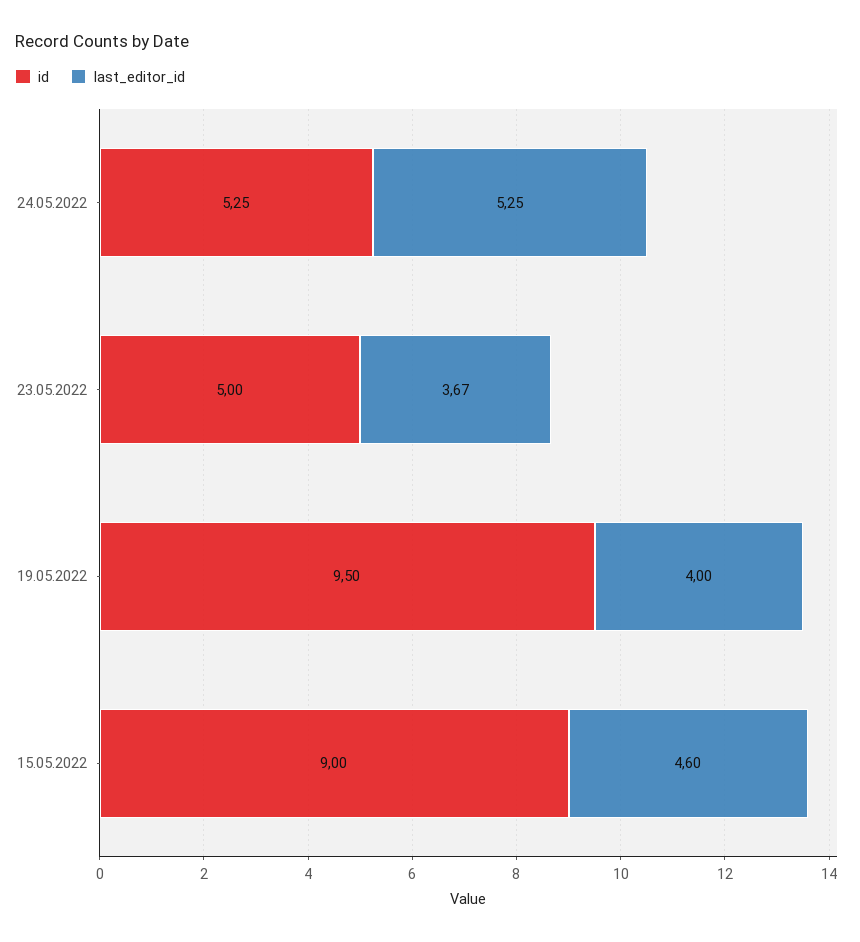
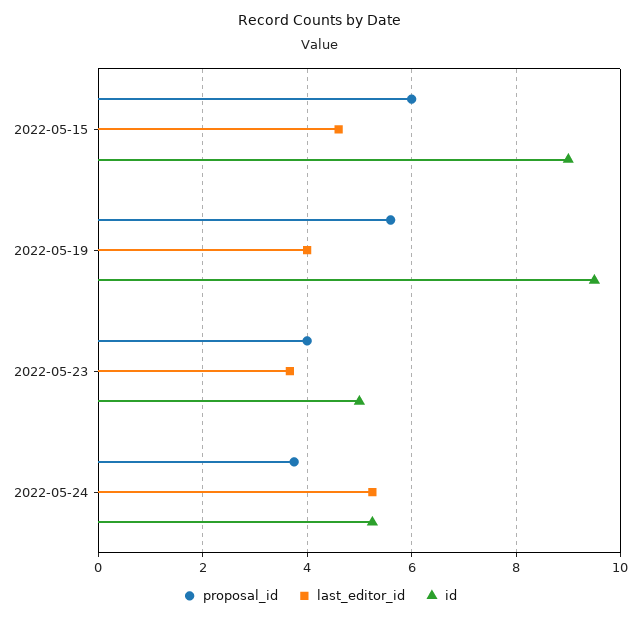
  {
    "id": {
      "24.05.2022": 5.25,
      "23.05.2022": 5,
      "19.05.2022": 9.5,
      "15.05.2022": 9
    },
    "last_editor_id": {
      "24.05.2022": 5.25,
      "23.05.2022": 3.67,
      "19.05.2022": 4,
      "15.05.2022": 4.6
-   }
+   },
+   "proposal_id": {
+     "15.05.2022": 6,
+     "19.05.2022": 5.6,
+     "23.05.2022": 4,
+     "24.05.2022": 3.8
+   }
  }

